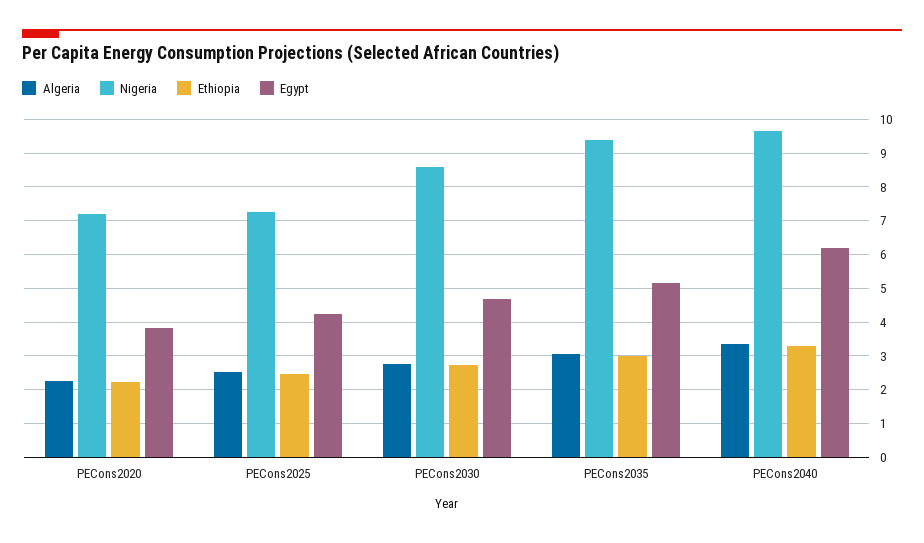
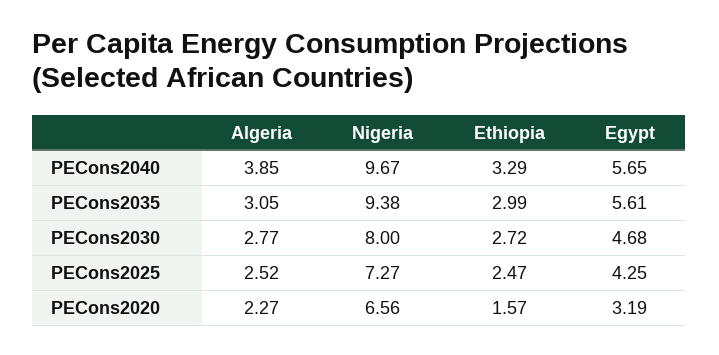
  {
    "Algeria": {
      "PECons2020": 2.27,
      "PECons2025": 2.52,
      "PECons2030": 2.77,
      "PECons2035": 3.05,
-     "PECons2040": 3.4
+     "PECons2040": 3.85
    },
    "Nigeria": {
-     "PECons2020": 7.2,
+     "PECons2020": 6.56,
      "PECons2025": 7.27,
-     "PECons2030": 8.6,
+     "PECons2030": 8,
      "PECons2035": 9.38,
      "PECons2040": 9.67
    },
    "Ethiopia": {
-     "PECons2020": 2.2,
+     "PECons2020": 1.57,
      "PECons2025": 2.47,
      "PECons2030": 2.72,
      "PECons2035": 2.99,
      "PECons2040": 3.29
    },
    "Egypt": {
-     "PECons2020": 3.8,
+     "PECons2020": 3.19,
      "PECons2025": 4.25,
      "PECons2030": 4.68,
-     "PECons2035": 5.2,
+     "PECons2035": 5.61,
-     "PECons2040": 6.2
+     "PECons2040": 5.65
    }
  }

